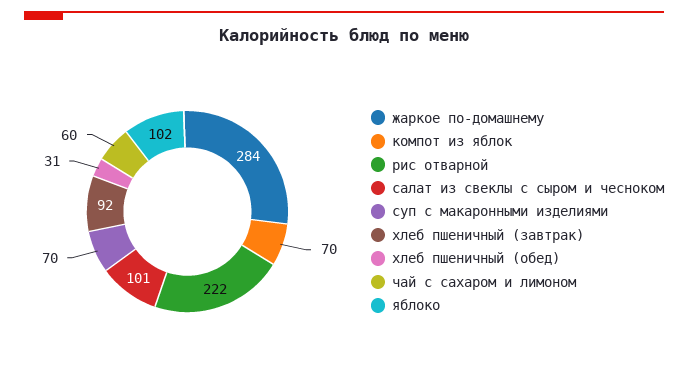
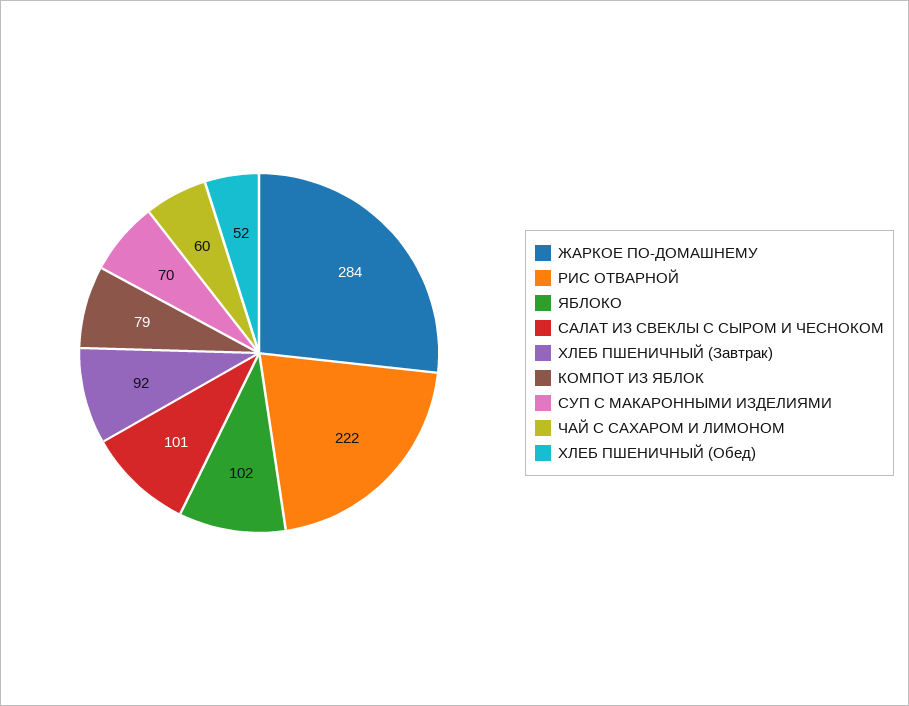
  {
    "жаркое по-домашнему": 284,
-   "компот из яблок": 70,
+   "компот из яблок": 79,
    "рис отварной": 222,
    "салат из свеклы с сыром и чесноком": 101,
    "суп с макаронными изделиями": 70,
    "хлеб пшеничный (завтрак)": 92,
-   "хлеб пшеничный (обед)": 31,
+   "хлеб пшеничный (обед)": 52,
    "чай с сахаром и лимоном": 60,
    "яблоко": 102
  }

